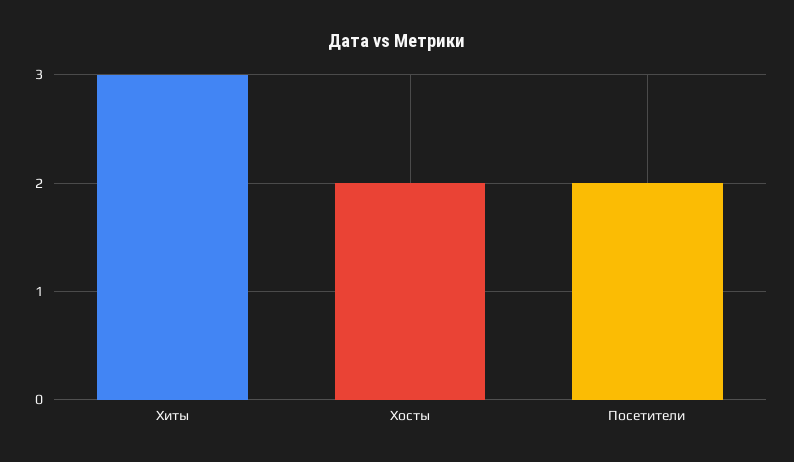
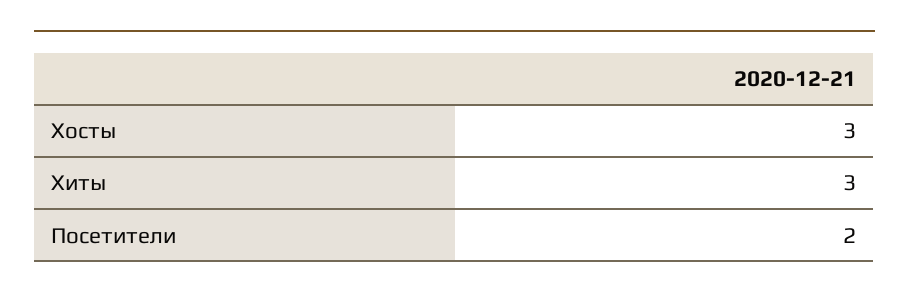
  {
    "Хиты": 3,
-   "Хосты": 2,
+   "Хосты": 3,
    "Посетители": 2
  }

